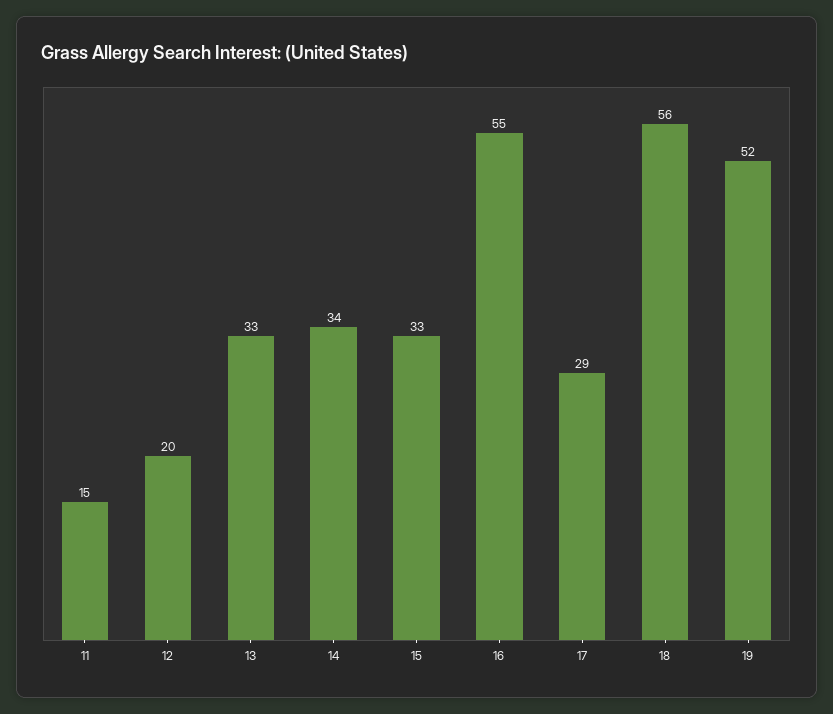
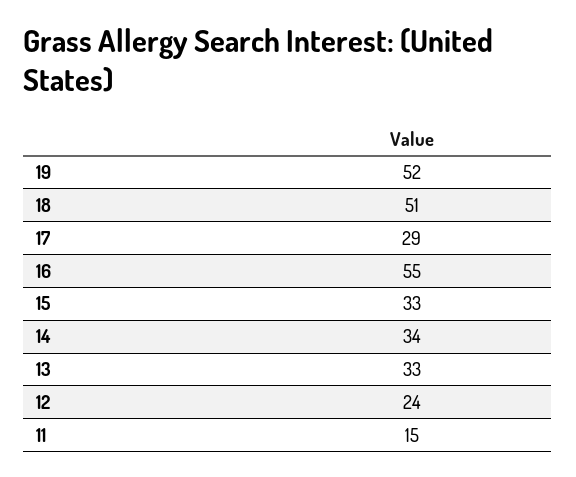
  {
    "11": 15,
-   "12": 20,
+   "12": 24,
    "13": 33,
    "14": 34,
    "15": 33,
    "16": 55,
    "17": 29,
-   "18": 56,
+   "18": 51,
    "19": 52
  }

